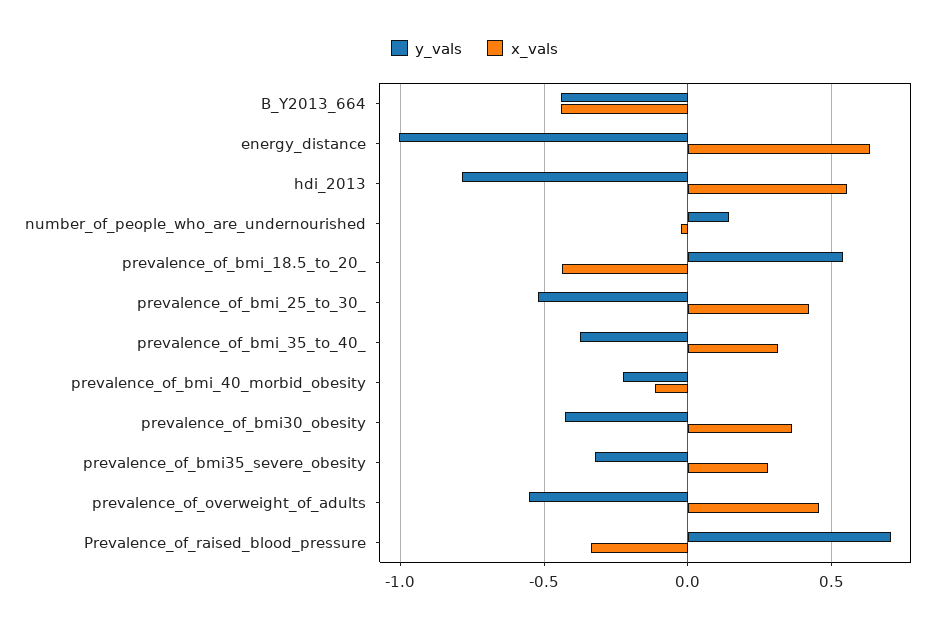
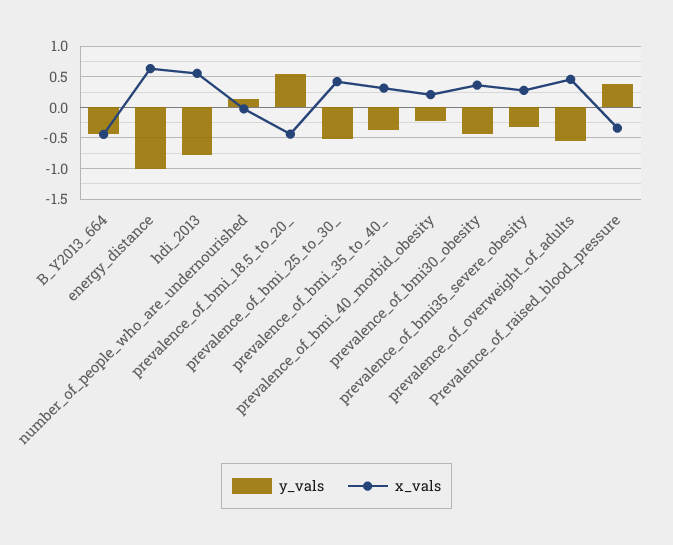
  {
    "y_vals": {
      "B_Y2013_664": -0.45,
      "energy_distance": -1,
      "hdi_2013": -0.8,
      "number_of_people_who_are_undernourished": 0.15,
      "prevalence_of_bmi_18.5_to_20_": 0.55,
      "prevalence_of_bmi_25_to_30_": -0.5,
      "prevalence_of_bmi_35_to_40_": -0.4,
      "prevalence_of_bmi_40_morbid_obesity": -0.25,
      "prevalence_of_bmi30_obesity": -0.45,
      "prevalence_of_bmi35_severe_obesity": -0.3,
      "prevalence_of_overweight_of_adults": -0.55,
-     "Prevalence_of_raised_blood_pressure": 0.7
+     "Prevalence_of_raised_blood_pressure": 0.4
    },
    "x_vals": {
      "B_Y2013_664": -0.45,
      "energy_distance": 0.65,
      "hdi_2013": 0.55,
      "number_of_people_who_are_undernourished": -0.05,
      "prevalence_of_bmi_18.5_to_20_": -0.45,
      "prevalence_of_bmi_25_to_30_": 0.4,
      "prevalence_of_bmi_35_to_40_": 0.3,
-     "prevalence_of_bmi_40_morbid_obesity": -0.1,
+     "prevalence_of_bmi_40_morbid_obesity": 0.2,
      "prevalence_of_bmi30_obesity": 0.35,
      "prevalence_of_bmi35_severe_obesity": 0.3,
      "prevalence_of_overweight_of_adults": 0.45,
      "Prevalence_of_raised_blood_pressure": -0.35
    }
  }

